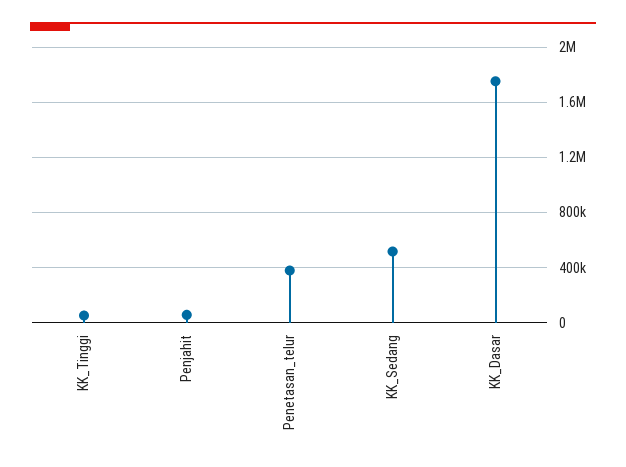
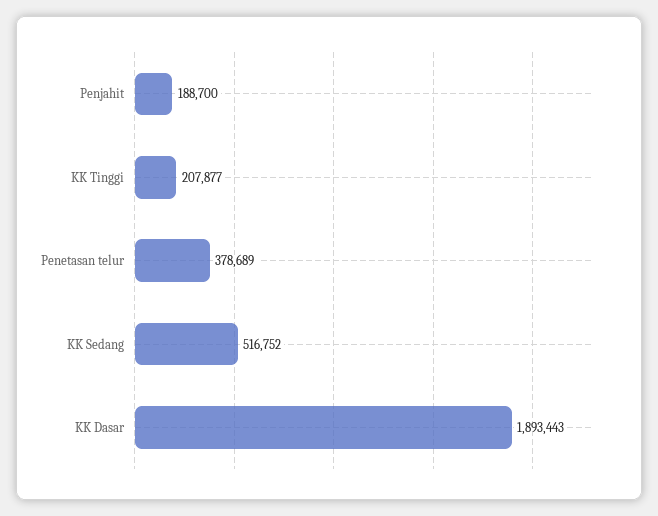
  {
-   "KK_Tinggi": 50000,
+   "KK_Tinggi": 207877,
-   "Penjahit": 50000,
+   "Penjahit": 188700,
    "Penetasan_telur": 378689,
    "KK_Sedang": 516752,
-   "KK_Dasar": 1750000
+   "KK_Dasar": 1893443
  }

